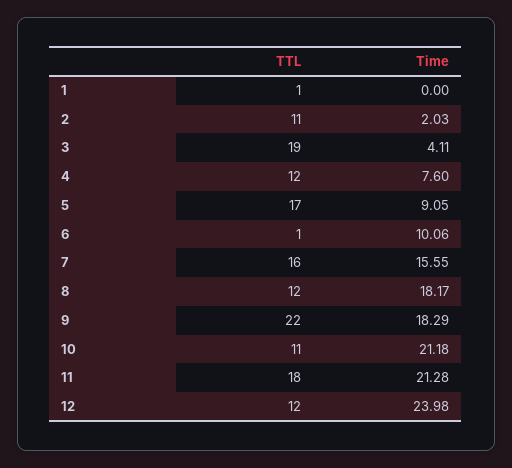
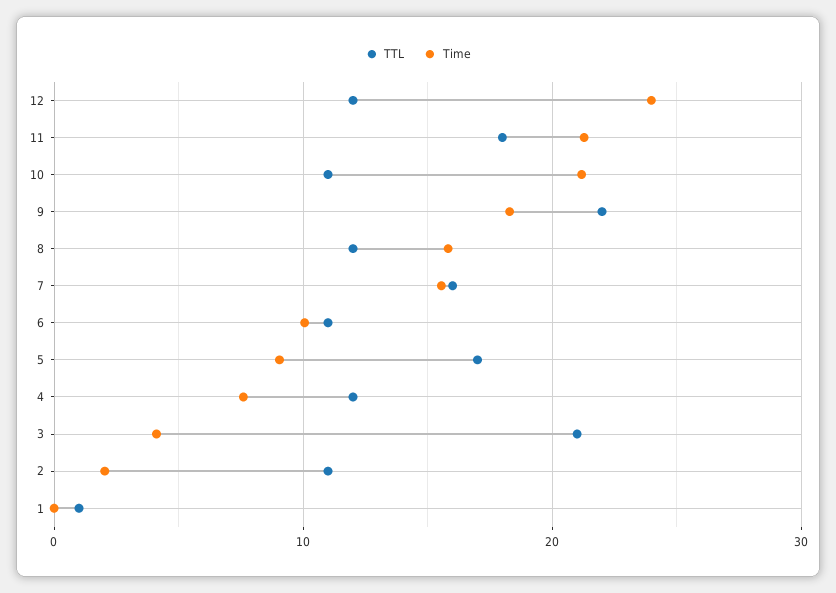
  {
    "TTL": {
      "1": 1,
      "2": 11,
-     "3": 19,
+     "3": 21,
      "4": 12,
      "5": 17,
-     "6": 1,
+     "6": 11,
      "7": 16,
      "8": 12,
      "9": 22,
      "10": 11,
      "11": 18,
      "12": 12
    },
    "Time": {
      "1": 0,
      "2": 2.03,
      "3": 4.11,
      "4": 7.6,
      "5": 9.05,
      "6": 10.06,
      "7": 15.55,
-     "8": 18.17,
+     "8": 16,
      "9": 18.29,
      "10": 21.18,
      "11": 21.28,
      "12": 23.98
    }
  }

